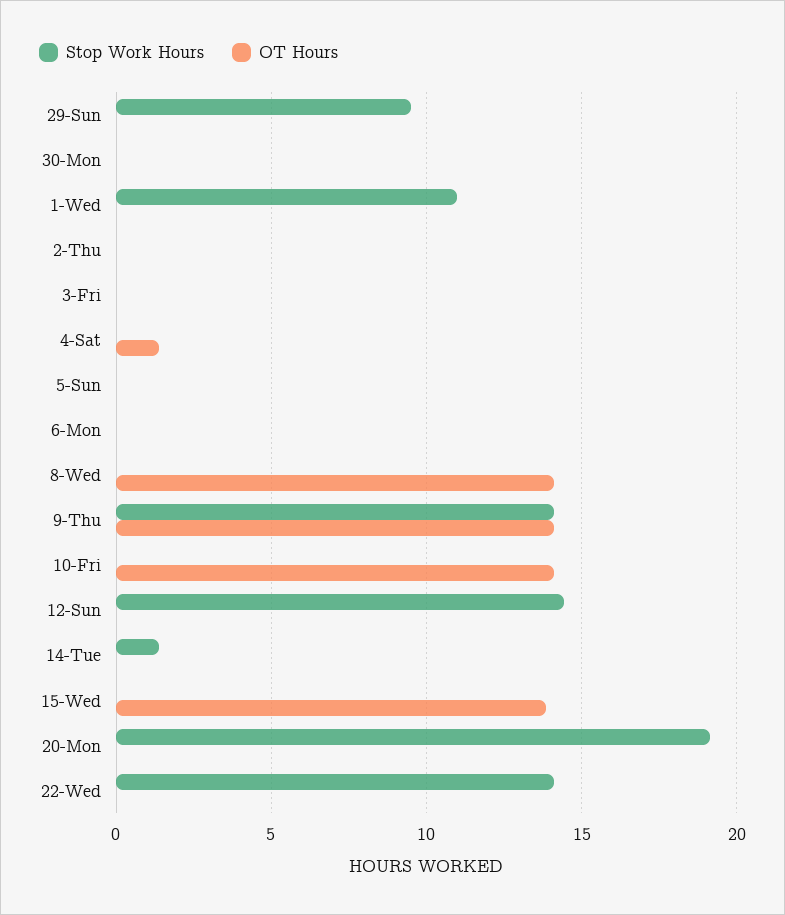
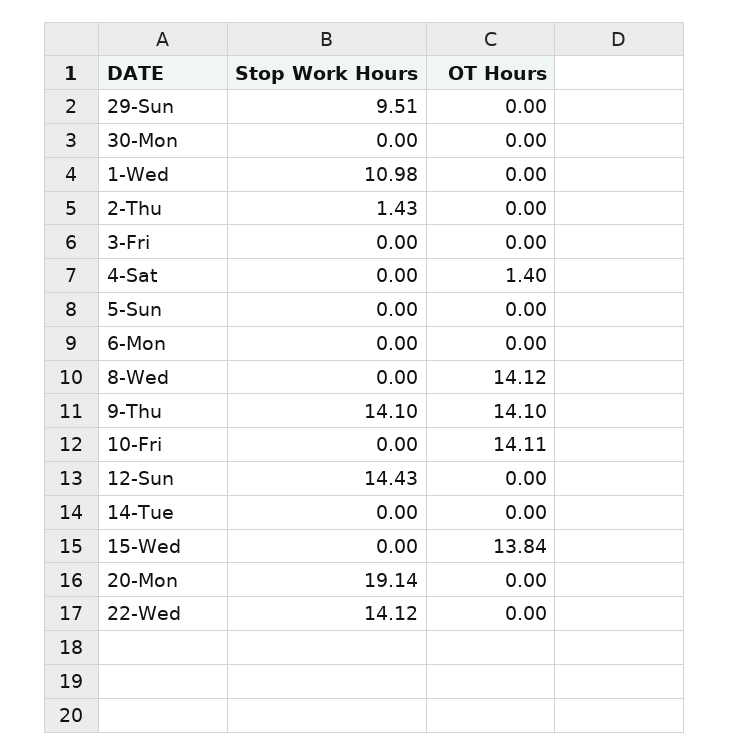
  {
    "Stop Work Hours": {
      "29-Sun": 9.51,
      "30-Mon": 0,
      "1-Wed": 10.98,
-     "2-Thu": 0,
+     "2-Thu": 1.43,
      "3-Fri": 0,
      "4-Sat": 0,
      "5-Sun": 0,
      "6-Mon": 0,
      "8-Wed": 0,
      "9-Thu": 14.1,
      "10-Fri": 0,
      "12-Sun": 14.43,
-     "14-Tue": 1.5,
+     "14-Tue": 0,
      "15-Wed": 0,
      "20-Mon": 19.14,
      "22-Wed": 14.12
    },
    "OT Hours": {
      "29-Sun": 0,
      "30-Mon": 0,
      "1-Wed": 0,
      "2-Thu": 0,
      "3-Fri": 0,
      "4-Sat": 1.4,
      "5-Sun": 0,
      "6-Mon": 0,
      "8-Wed": 14.12,
      "9-Thu": 14.1,
      "10-Fri": 14.11,
      "12-Sun": 0,
      "14-Tue": 0,
      "15-Wed": 13.84,
      "20-Mon": 0,
      "22-Wed": 0
    }
  }

